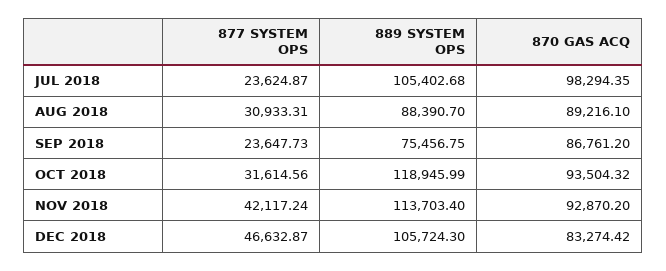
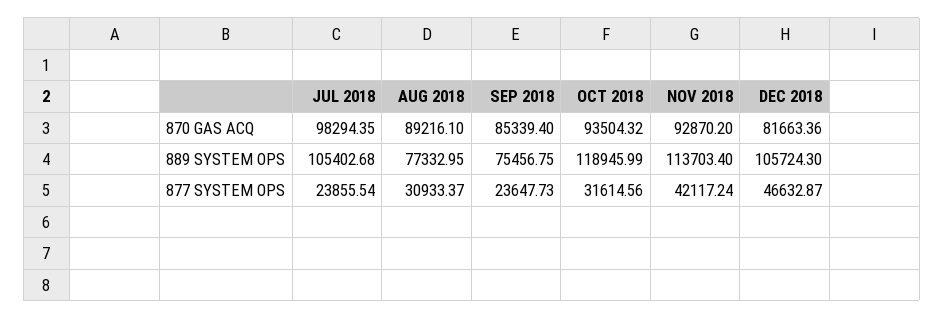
  {
    "877 SYSTEM OPS": {
-     "JUL 2018": 23624.87,
+     "JUL 2018": 23855.54,
-     "AUG 2018": 30933.31,
+     "AUG 2018": 30933.37,
      "SEP 2018": 23647.73,
      "OCT 2018": 31614.56,
      "NOV 2018": 42117.24,
      "DEC 2018": 46632.87
    },
    "889 SYSTEM OPS": {
      "JUL 2018": 105402.68,
-     "AUG 2018": 88390.7,
+     "AUG 2018": 77332.95,
      "SEP 2018": 75456.75,
      "OCT 2018": 118945.99,
      "NOV 2018": 113703.4,
      "DEC 2018": 105724.3
    },
    "870 GAS ACQ": {
      "JUL 2018": 98294.35,
      "AUG 2018": 89216.1,
-     "SEP 2018": 86761.2,
+     "SEP 2018": 85339.4,
      "OCT 2018": 93504.32,
      "NOV 2018": 92870.2,
-     "DEC 2018": 83274.42
+     "DEC 2018": 81663.36
    }
  }

